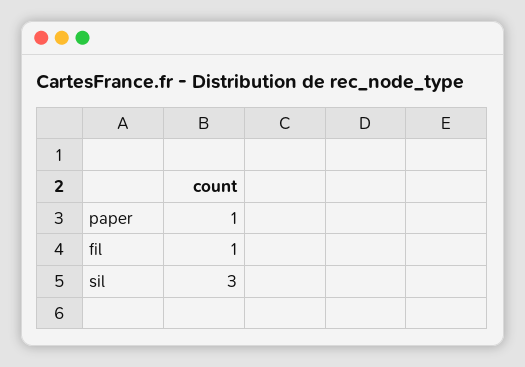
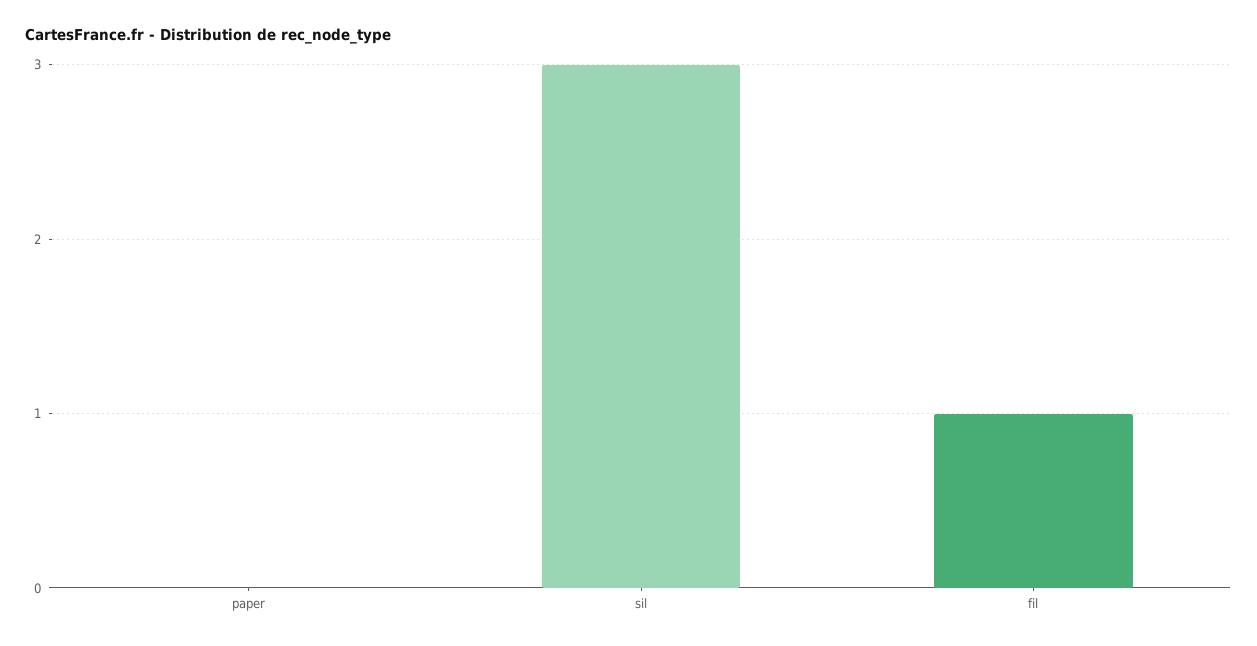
  {
-   "paper": 1,
+   "paper": 0,
    "fil": 1,
    "sil": 3
  }

